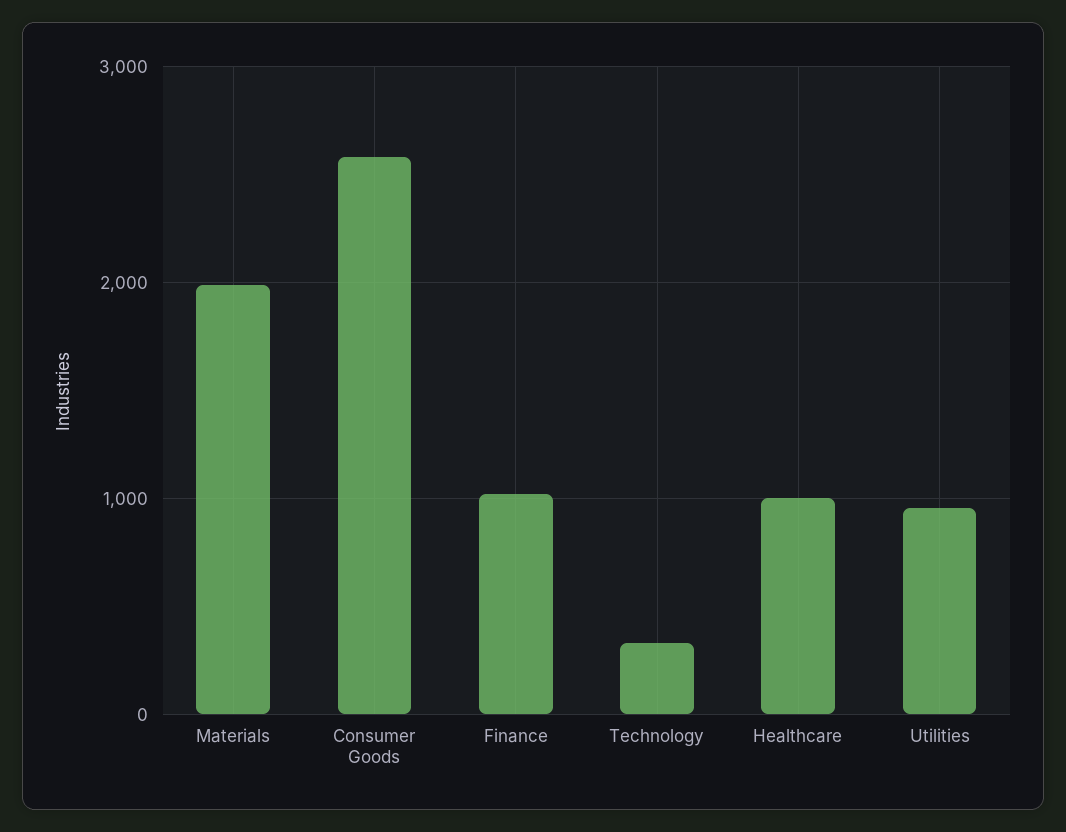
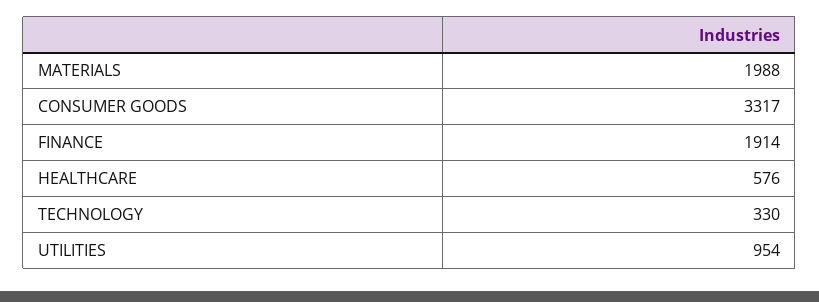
  {
    "Materials": 1988,
-   "Consumer Goods": 2600,
+   "Consumer Goods": 3317,
-   "Finance": 1000,
+   "Finance": 1914,
    "Technology": 330,
-   "Healthcare": 1000,
+   "Healthcare": 576,
    "Utilities": 954
  }

